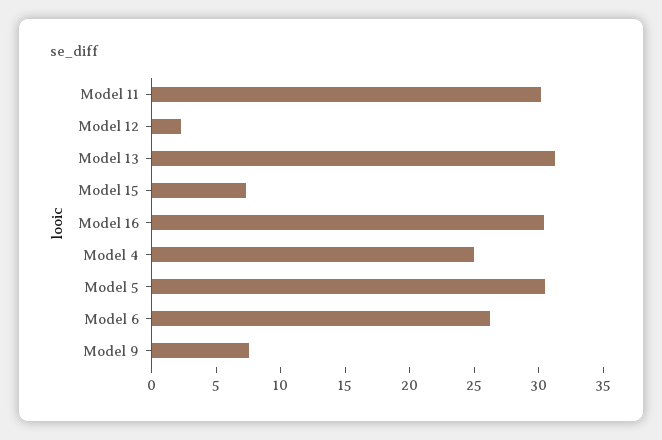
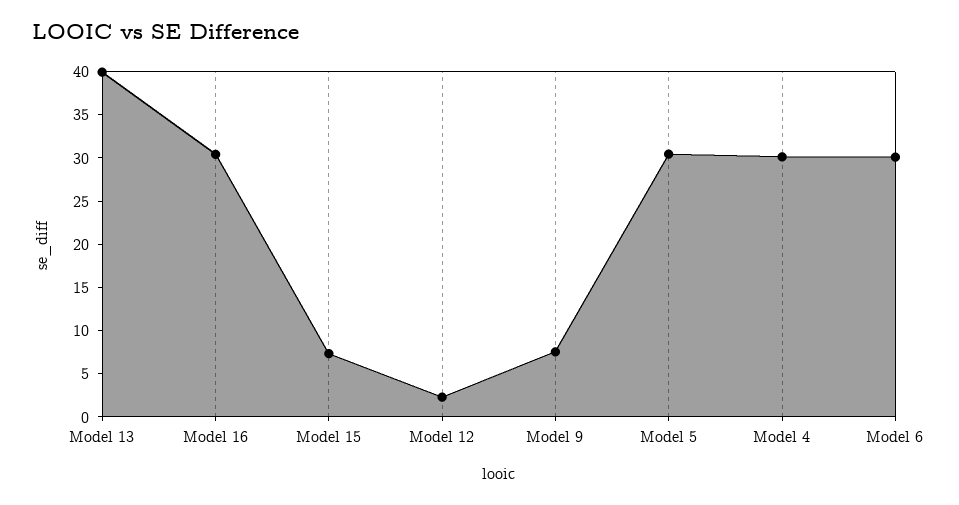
  {
-   "Model 11": 30,
    "Model 12": 2,
-   "Model 13": 31,
+   "Model 13": 40,
    "Model 15": 7,
    "Model 16": 30,
-   "Model 4": 25,
+   "Model 4": 30,
    "Model 5": 30,
-   "Model 6": 26,
+   "Model 6": 30,
    "Model 9": 8
  }

